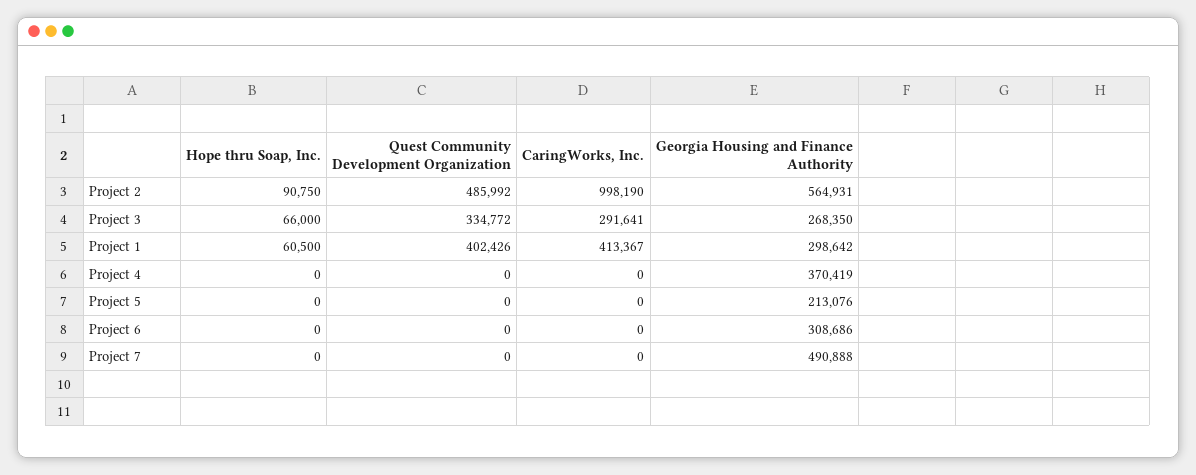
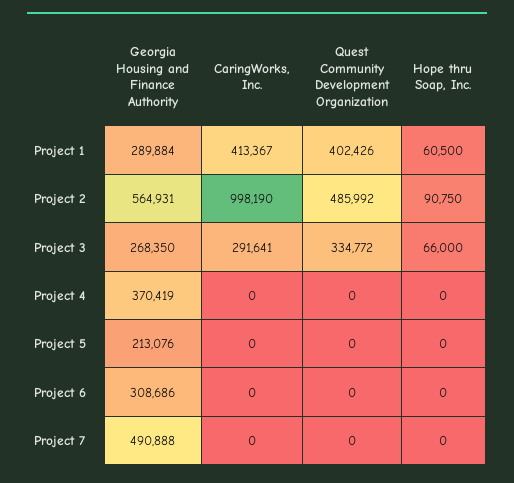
  {
    "Hope thru Soap, Inc.": {
      "Project 2": 90750,
      "Project 3": 66000,
      "Project 1": 60500,
      "Project 4": 0,
      "Project 5": 0,
      "Project 6": 0,
      "Project 7": 0
    },
    "Quest Community Development Organization": {
      "Project 2": 485992,
      "Project 3": 334772,
      "Project 1": 402426,
      "Project 4": 0,
      "Project 5": 0,
      "Project 6": 0,
      "Project 7": 0
    },
    "CaringWorks, Inc.": {
      "Project 2": 998190,
      "Project 3": 291641,
      "Project 1": 413367,
      "Project 4": 0,
      "Project 5": 0,
      "Project 6": 0,
      "Project 7": 0
    },
    "Georgia Housing and Finance Authority": {
      "Project 2": 564931,
      "Project 3": 268350,
-     "Project 1": 298642,
+     "Project 1": 289884,
      "Project 4": 370419,
      "Project 5": 213076,
      "Project 6": 308686,
      "Project 7": 490888
    }
  }

